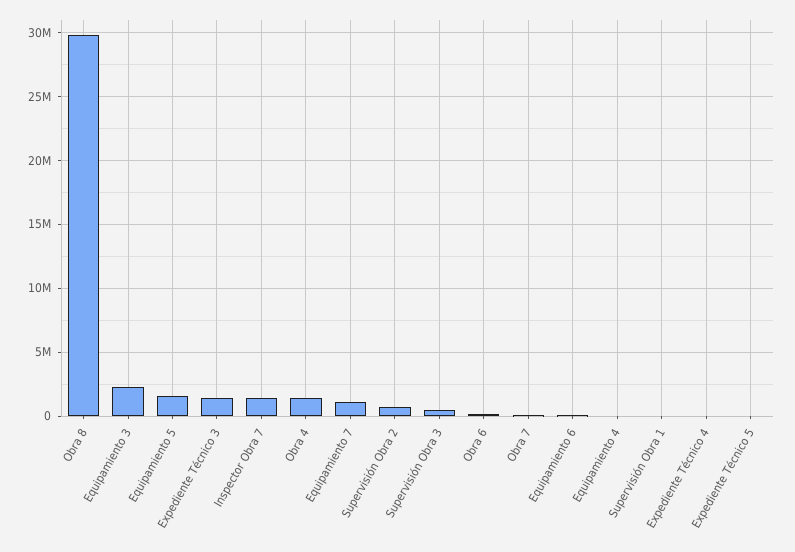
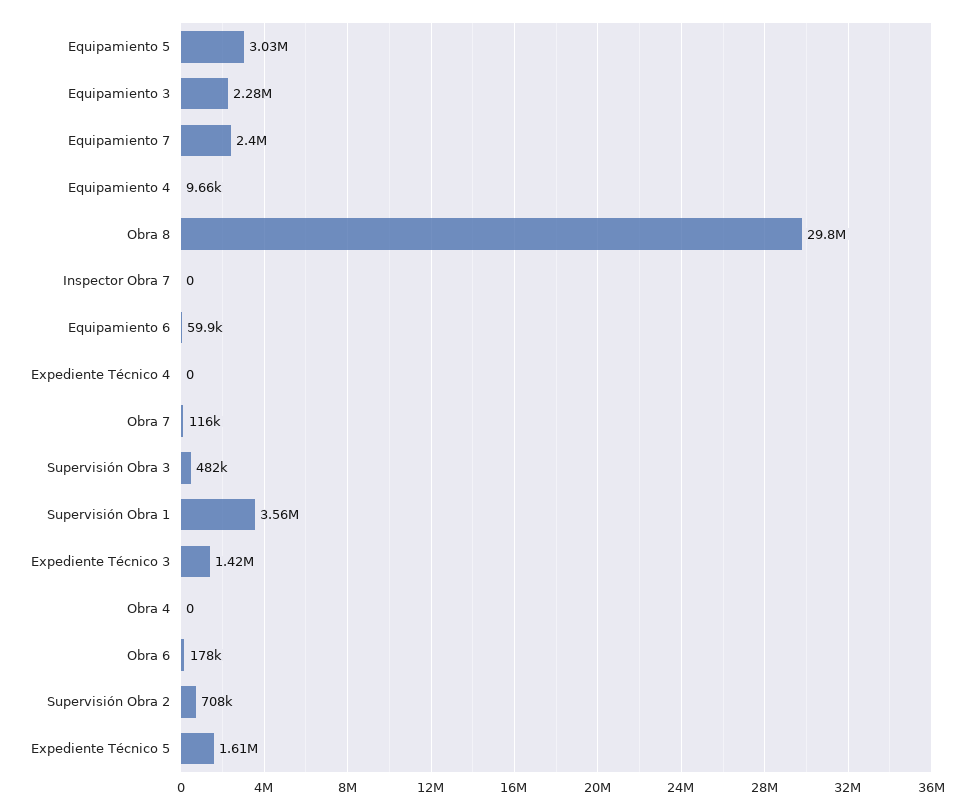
  {
    "Obra 8": 29800000,
    "Equipamiento 3": 2280000,
-   "Equipamiento 5": 1500000,
+   "Equipamiento 5": 3030000,
    "Expediente Técnico 3": 1420000,
-   "Inspector Obra 7": 1500000,
+   "Inspector Obra 7": 0,
-   "Obra 4": 1500000,
+   "Obra 4": 0,
-   "Equipamiento 7": 1000000,
+   "Equipamiento 7": 2400000,
    "Supervisión Obra 2": 708000,
    "Supervisión Obra 3": 482000,
    "Obra 6": 178000,
    "Obra 7": 116000,
    "Equipamiento 6": 59900,
    "Equipamiento 4": 9660,
-   "Supervisión Obra 1": 0,
+   "Supervisión Obra 1": 3560000,
    "Expediente Técnico 4": 0,
-   "Expediente Técnico 5": 0
+   "Expediente Técnico 5": 1610000
  }

